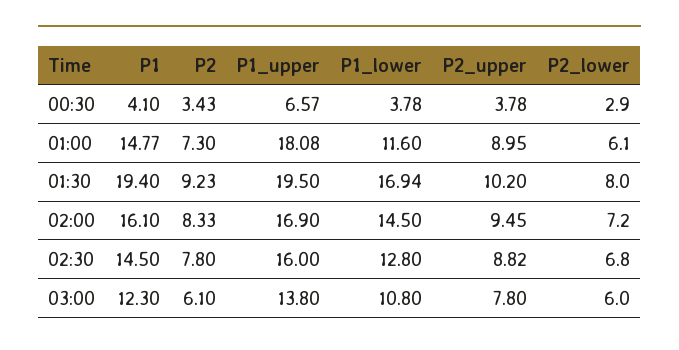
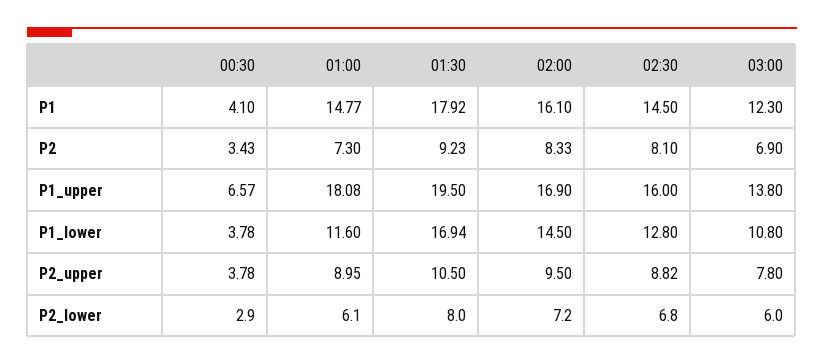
  {
    "P1": {
      "00:30": 4.1,
      "01:00": 14.77,
-     "01:30": 19.4,
+     "01:30": 17.92,
      "02:00": 16.1,
      "02:30": 14.5,
      "03:00": 12.3
    },
    "P2": {
      "00:30": 3.43,
      "01:00": 7.3,
      "01:30": 9.23,
      "02:00": 8.33,
-     "02:30": 7.8,
+     "02:30": 8.1,
-     "03:00": 6.1
+     "03:00": 6.9
    },
    "P1_upper": {
      "00:30": 6.57,
      "01:00": 18.08,
      "01:30": 19.5,
      "02:00": 16.9,
      "02:30": 16,
      "03:00": 13.8
    },
    "P1_lower": {
      "00:30": 3.78,
      "01:00": 11.6,
      "01:30": 16.94,
      "02:00": 14.5,
      "02:30": 12.8,
      "03:00": 10.8
    },
    "P2_upper": {
      "00:30": 3.78,
      "01:00": 8.95,
-     "01:30": 10.2,
+     "01:30": 10.5,
-     "02:00": 9.45,
+     "02:00": 9.5,
      "02:30": 8.82,
      "03:00": 7.8
    },
    "P2_lower": {
      "00:30": 2.9,
      "01:00": 6.1,
      "01:30": 8,
      "02:00": 7.2,
      "02:30": 6.8,
      "03:00": 6
    }
  }

